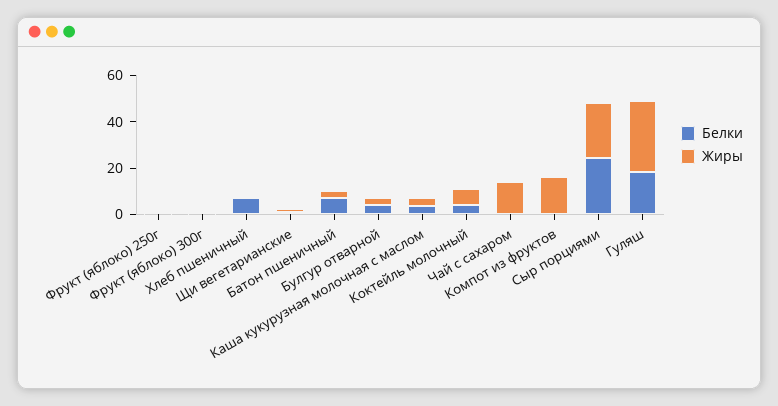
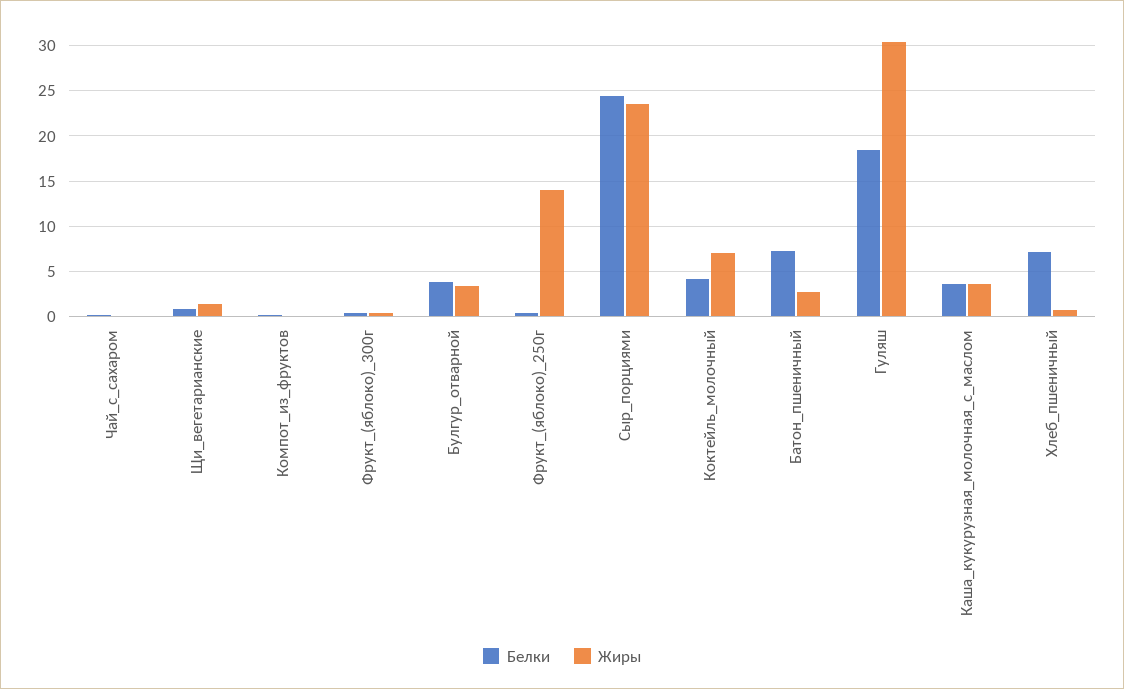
  {
    "Белки": {
      "Фрукт (яблоко) 250г": 0,
      "Фрукт (яблоко) 300г": 0,
      "Хлеб пшеничный": 7,
      "Щи вегетарианские": 1,
      "Батон пшеничный": 7,
      "Булгур отварной": 4,
      "Каша кукурузная молочная с маслом": 4,
      "Коктейль молочный": 4,
      "Чай с сахаром": 0,
      "Компот из фруктов": 0,
      "Сыр порциями": 24,
      "Гуляш": 18
    },
    "Жиры": {
-     "Фрукт (яблоко) 250г": 0,
+     "Фрукт (яблоко) 250г": 14,
      "Фрукт (яблоко) 300г": 0,
      "Хлеб пшеничный": 1,
      "Щи вегетарианские": 1,
      "Батон пшеничный": 3,
      "Булгур отварной": 3,
      "Каша кукурузная молочная с маслом": 4,
      "Коктейль молочный": 7,
-     "Чай с сахаром": 15,
+     "Чай с сахаром": 0,
-     "Компот из фруктов": 15,
+     "Компот из фруктов": 0,
      "Сыр порциями": 24,
      "Гуляш": 30
    }
  }

